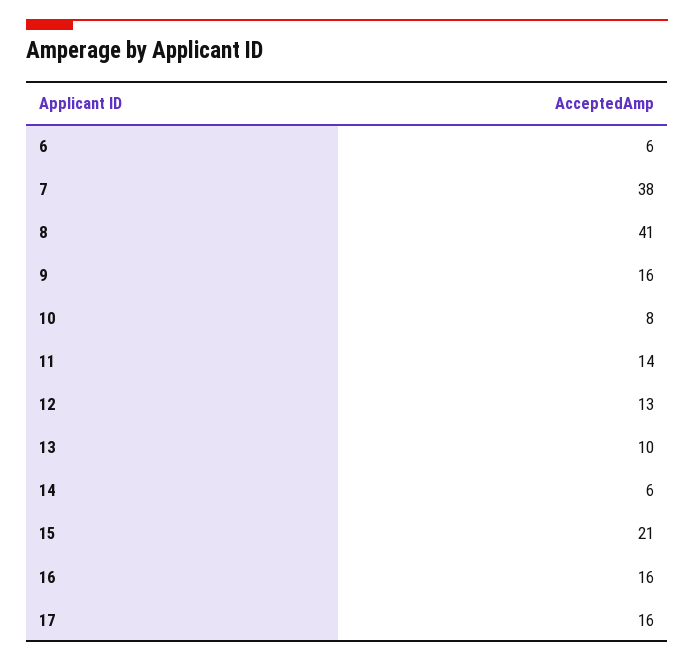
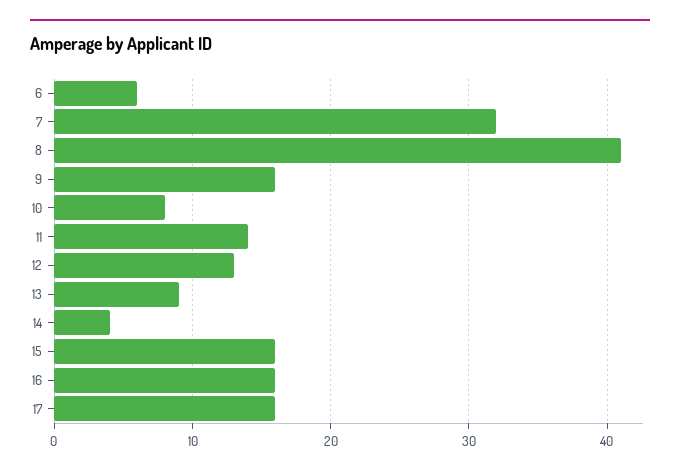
  {
    "6": 6,
-   "7": 38,
+   "7": 32,
    "8": 41,
    "9": 16,
    "10": 8,
    "11": 14,
    "12": 13,
-   "13": 10,
+   "13": 9,
-   "14": 6,
+   "14": 4,
-   "15": 21,
+   "15": 16,
    "16": 16,
    "17": 16
  }

